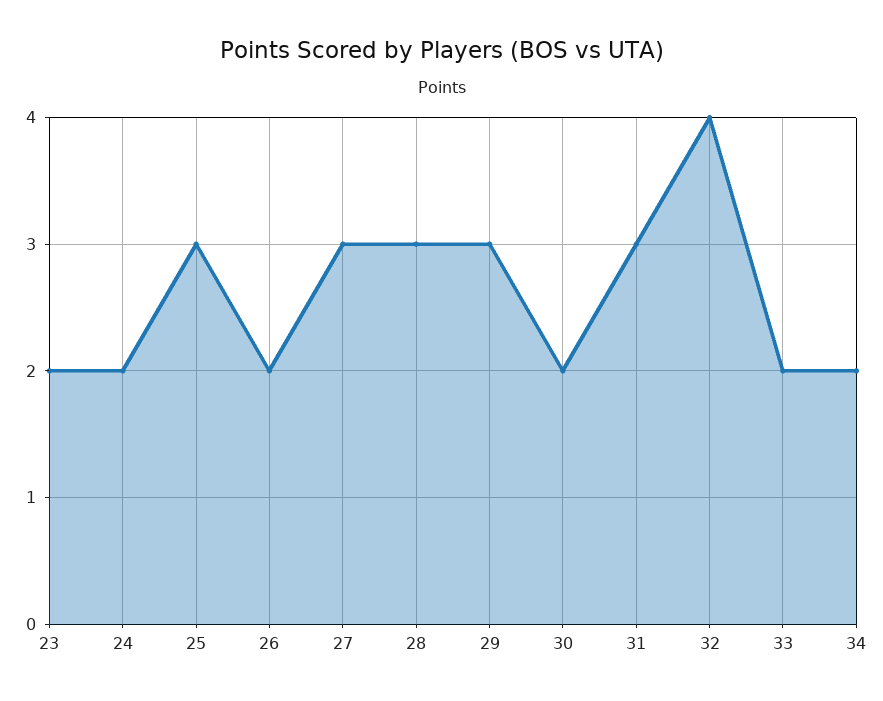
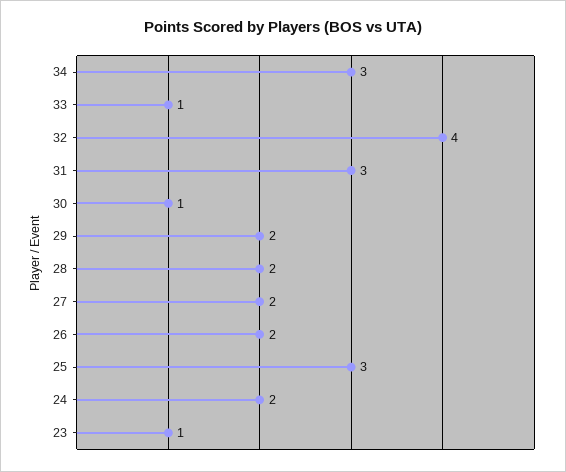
  {
-   "23": 2,
+   "23": 1,
    "24": 2,
    "25": 3,
    "26": 2,
-   "27": 3,
+   "27": 2,
-   "28": 3,
+   "28": 2,
-   "29": 3,
+   "29": 2,
-   "30": 2,
+   "30": 1,
    "31": 3,
    "32": 4,
-   "33": 2,
+   "33": 1,
-   "34": 2
+   "34": 3
  }

